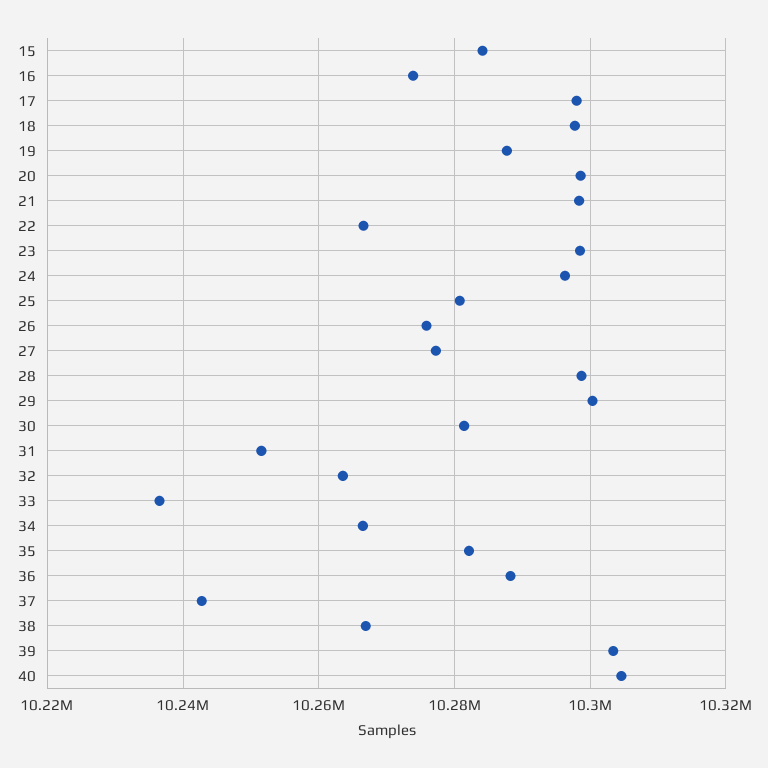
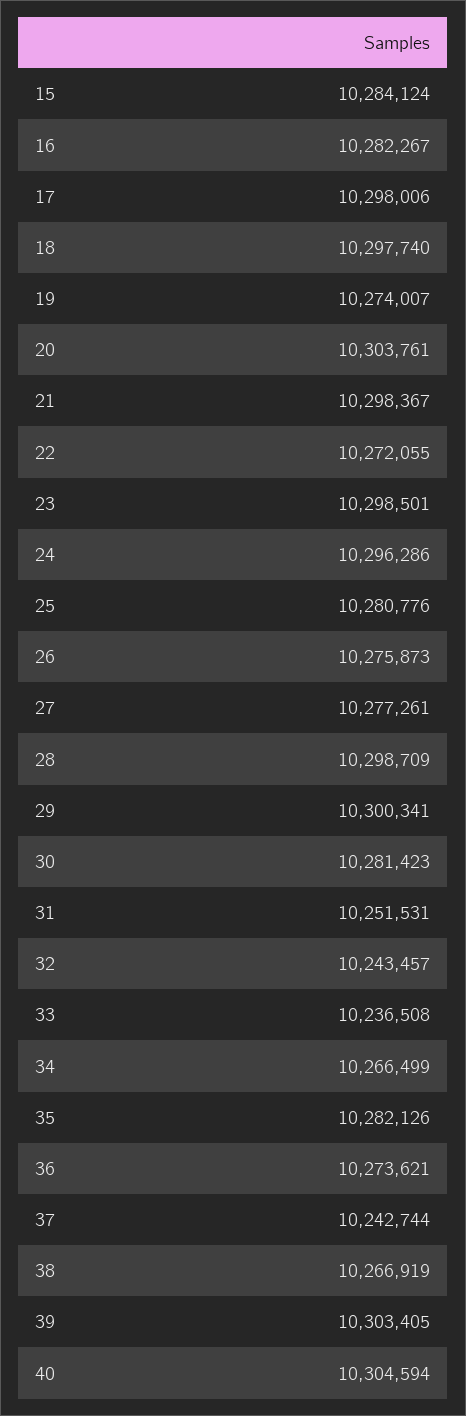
  {
    "15": 10284124,
-   "16": 10274000,
+   "16": 10282267,
    "17": 10298006,
    "18": 10297740,
-   "19": 10288000,
+   "19": 10274007,
-   "20": 10298000,
+   "20": 10303761,
    "21": 10298367,
-   "22": 10266000,
+   "22": 10272055,
    "23": 10298501,
    "24": 10296286,
    "25": 10280776,
    "26": 10275873,
    "27": 10277261,
    "28": 10298709,
    "29": 10300341,
    "30": 10281423,
    "31": 10251531,
-   "32": 10264000,
+   "32": 10243457,
    "33": 10236508,
    "34": 10266499,
    "35": 10282126,
-   "36": 10288000,
+   "36": 10273621,
    "37": 10242744,
    "38": 10266919,
    "39": 10303405,
    "40": 10304594
  }

